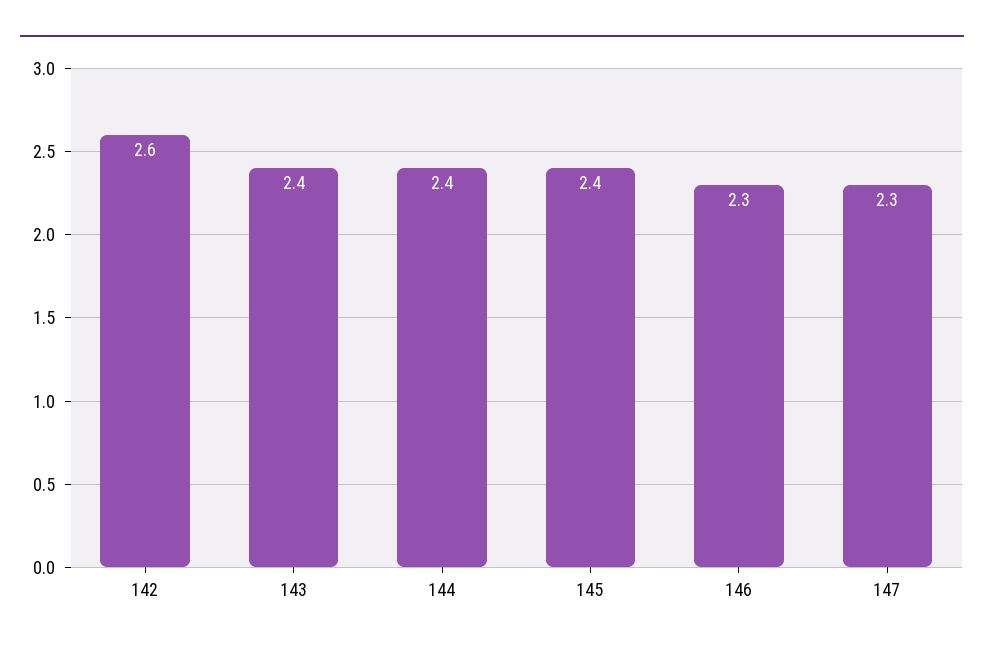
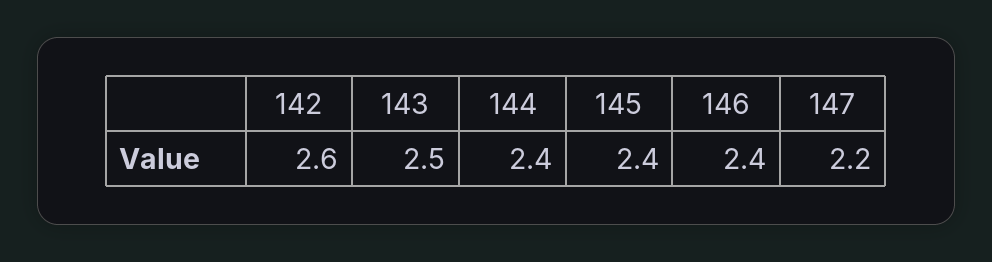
  {
    "142": 2.6,
-   "143": 2.4,
+   "143": 2.5,
    "144": 2.4,
    "145": 2.4,
-   "146": 2.3,
+   "146": 2.4,
-   "147": 2.3
+   "147": 2.2
  }

